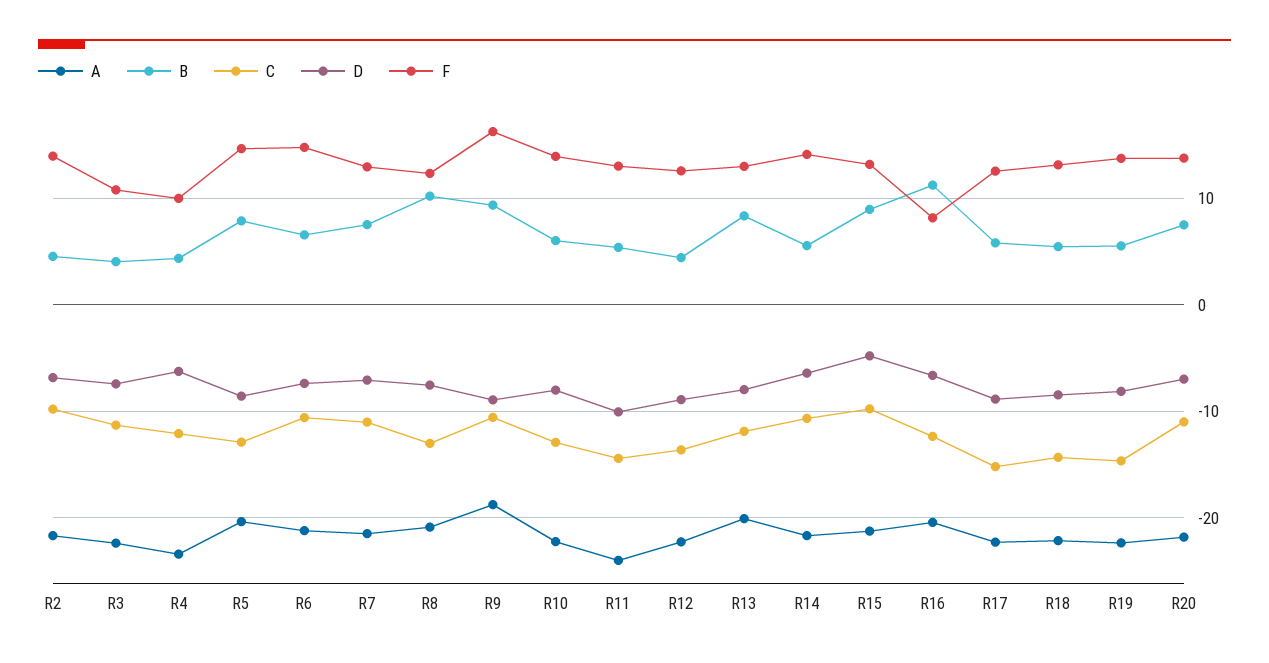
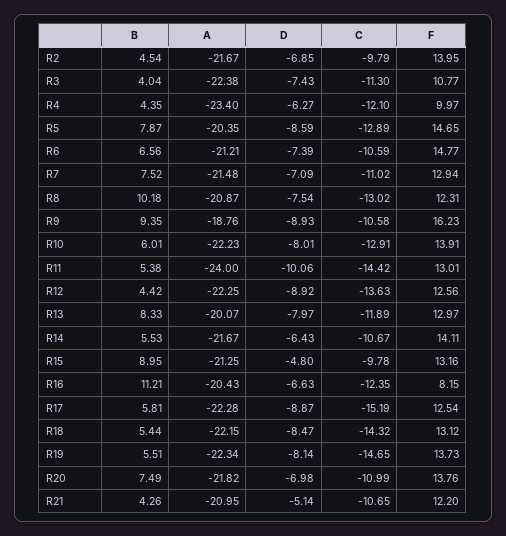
  {
    "A": {
      "R2": -21.67,
      "R3": -22.38,
      "R4": -23.4,
      "R5": -20.35,
      "R6": -21.21,
      "R7": -21.48,
      "R8": -20.87,
      "R9": -18.76,
      "R10": -22.23,
      "R11": -24,
      "R12": -22.25,
      "R13": -20.07,
      "R14": -21.67,
      "R15": -21.25,
      "R16": -20.43,
      "R17": -22.28,
      "R18": -22.15,
      "R19": -22.34,
-     "R20": -21.82
+     "R20": -21.82,
+     "R21": -20.95
    },
    "B": {
      "R2": 4.54,
      "R3": 4.04,
      "R4": 4.35,
      "R5": 7.87,
      "R6": 6.56,
      "R7": 7.52,
      "R8": 10.18,
      "R9": 9.35,
      "R10": 6.01,
      "R11": 5.38,
      "R12": 4.42,
      "R13": 8.33,
      "R14": 5.53,
      "R15": 8.95,
      "R16": 11.21,
      "R17": 5.81,
      "R18": 5.44,
      "R19": 5.51,
-     "R20": 7.49
+     "R20": 7.49,
+     "R21": 4.26
    },
    "C": {
      "R2": -9.79,
      "R3": -11.3,
      "R4": -12.1,
      "R5": -12.89,
      "R6": -10.59,
      "R7": -11.02,
      "R8": -13.02,
      "R9": -10.58,
      "R10": -12.91,
      "R11": -14.42,
      "R12": -13.63,
      "R13": -11.89,
      "R14": -10.67,
      "R15": -9.78,
      "R16": -12.35,
      "R17": -15.19,
      "R18": -14.32,
      "R19": -14.65,
-     "R20": -10.99
+     "R20": -10.99,
+     "R21": -10.65
    },
    "D": {
      "R2": -6.85,
      "R3": -7.43,
      "R4": -6.27,
      "R5": -8.59,
      "R6": -7.39,
      "R7": -7.09,
      "R8": -7.54,
      "R9": -8.93,
      "R10": -8.01,
      "R11": -10.06,
      "R12": -8.92,
      "R13": -7.97,
      "R14": -6.43,
      "R15": -4.8,
      "R16": -6.63,
      "R17": -8.87,
      "R18": -8.47,
      "R19": -8.14,
-     "R20": -6.98
+     "R20": -6.98,
+     "R21": -5.14
    },
    "F": {
      "R2": 13.95,
      "R3": 10.77,
      "R4": 9.97,
      "R5": 14.65,
      "R6": 14.77,
      "R7": 12.94,
      "R8": 12.31,
      "R9": 16.23,
      "R10": 13.91,
      "R11": 13.01,
      "R12": 12.56,
      "R13": 12.97,
      "R14": 14.11,
      "R15": 13.16,
      "R16": 8.15,
      "R17": 12.54,
      "R18": 13.12,
      "R19": 13.73,
-     "R20": 13.76
+     "R20": 13.76,
+     "R21": 12.2
    }
  }

